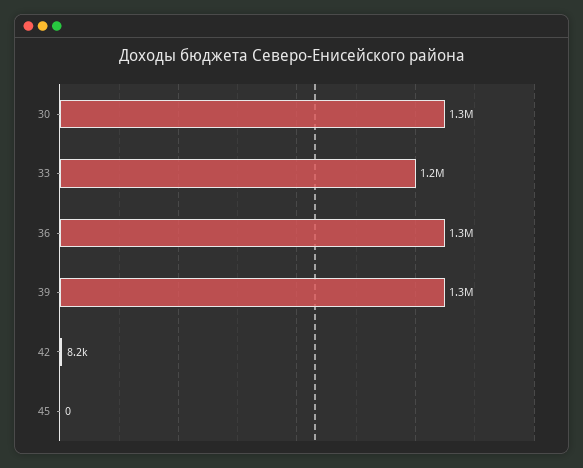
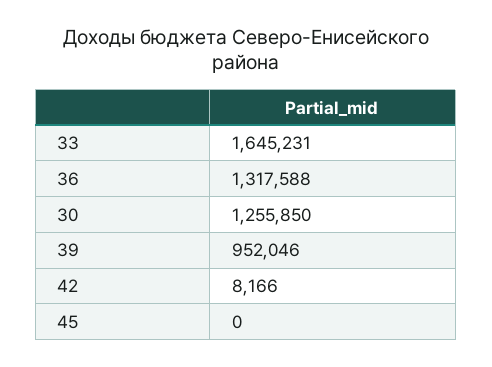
  {
    "30": 1255850,
-   "33": 1200000,
+   "33": 1645231,
    "36": 1317588,
-   "39": 1300000,
+   "39": 952046,
    "42": 8166,
    "45": 0
  }

